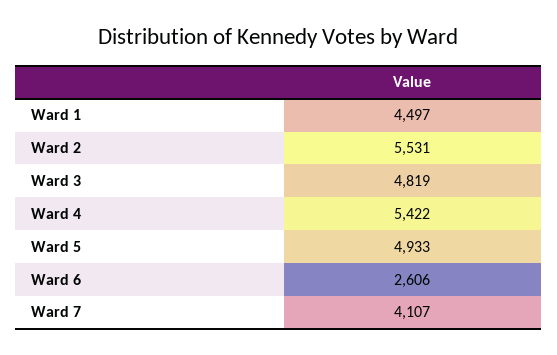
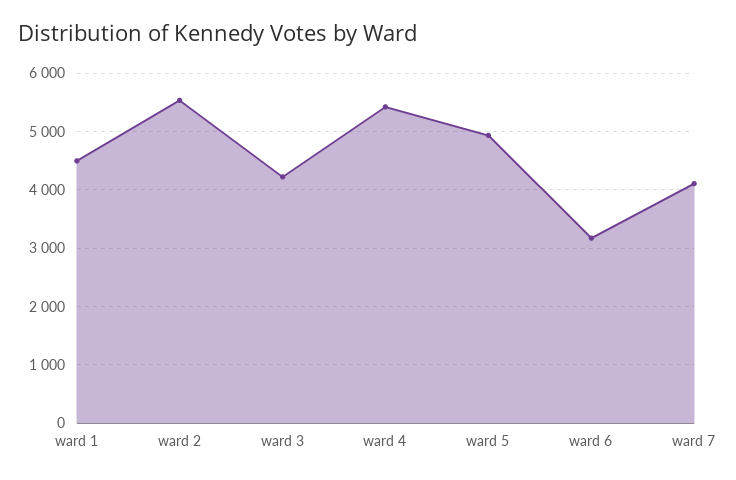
  {
    "Ward 1": 4497,
    "Ward 2": 5531,
-   "Ward 3": 4819,
+   "Ward 3": 4200,
    "Ward 4": 5422,
    "Ward 5": 4933,
-   "Ward 6": 2606,
+   "Ward 6": 3200,
    "Ward 7": 4107
  }

